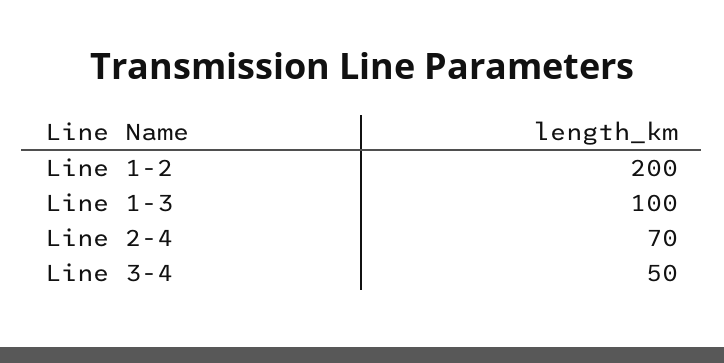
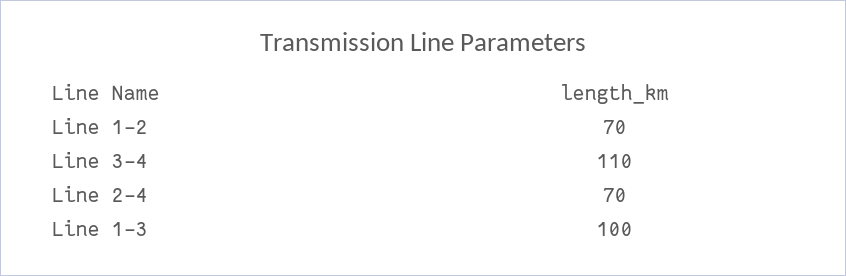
  {
-   "Line 1-2": 200,
+   "Line 1-2": 70,
    "Line 1-3": 100,
    "Line 2-4": 70,
-   "Line 3-4": 50
+   "Line 3-4": 110
  }

